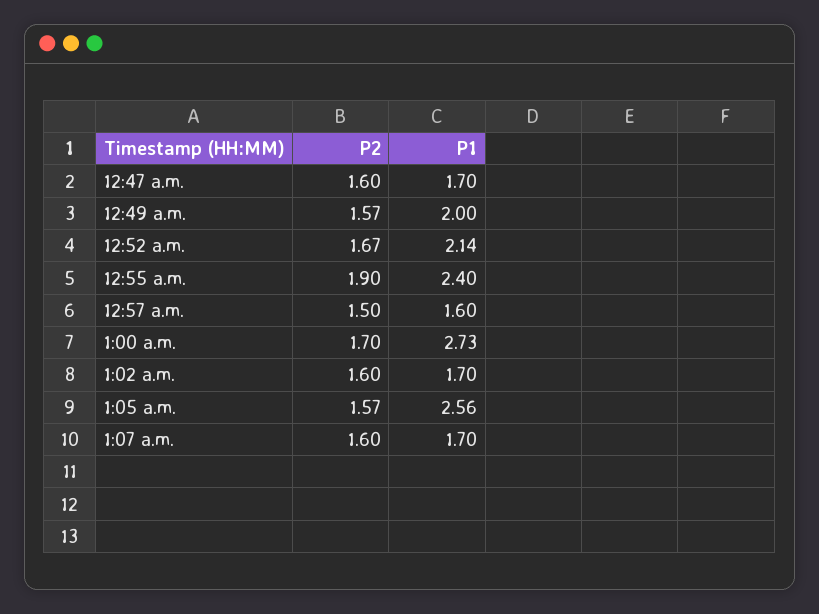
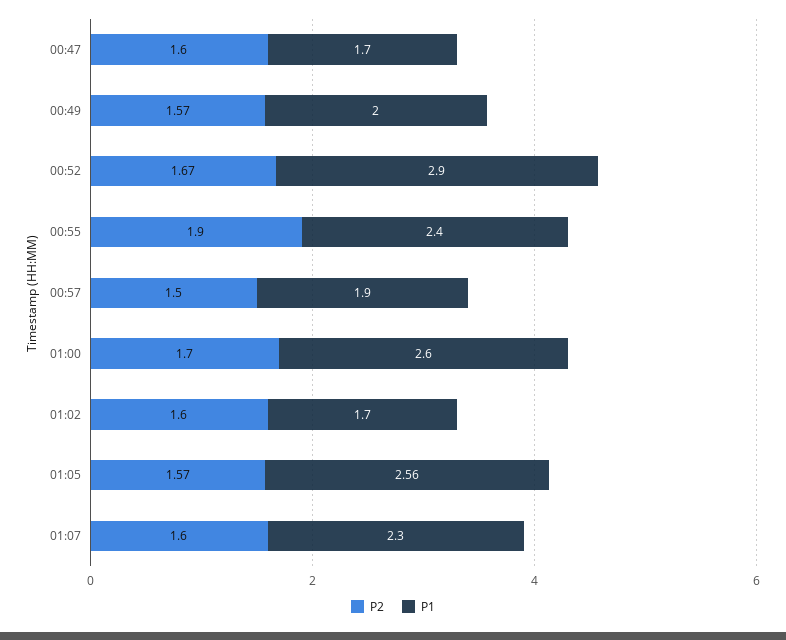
  {
    "P2": {
      "12:47 a.m.": 1.6,
      "12:49 a.m.": 1.57,
      "12:52 a.m.": 1.67,
      "12:55 a.m.": 1.9,
      "12:57 a.m.": 1.5,
      "1:00 a.m.": 1.7,
      "1:02 a.m.": 1.6,
      "1:05 a.m.": 1.57,
      "1:07 a.m.": 1.6
    },
    "P1": {
      "12:47 a.m.": 1.7,
      "12:49 a.m.": 2,
-     "12:52 a.m.": 2.14,
+     "12:52 a.m.": 2.9,
      "12:55 a.m.": 2.4,
-     "12:57 a.m.": 1.6,
+     "12:57 a.m.": 1.9,
-     "1:00 a.m.": 2.73,
+     "1:00 a.m.": 2.6,
      "1:02 a.m.": 1.7,
      "1:05 a.m.": 2.56,
-     "1:07 a.m.": 1.7
+     "1:07 a.m.": 2.3
    }
  }

